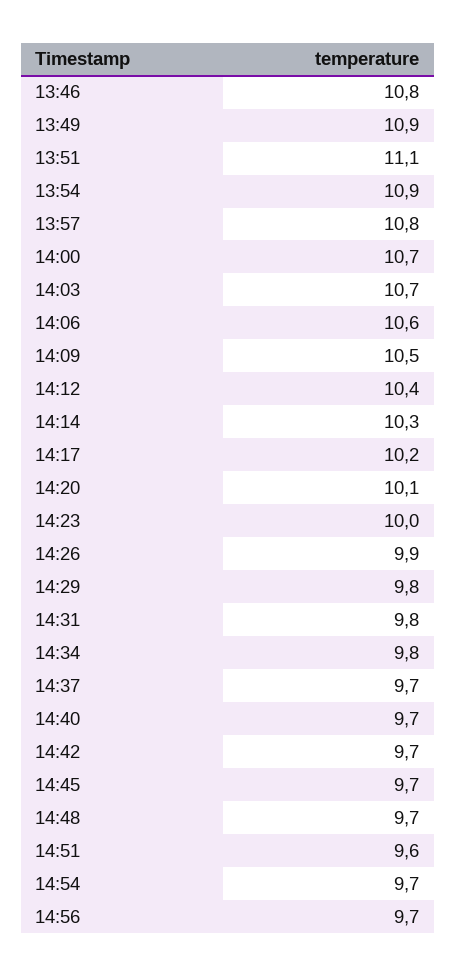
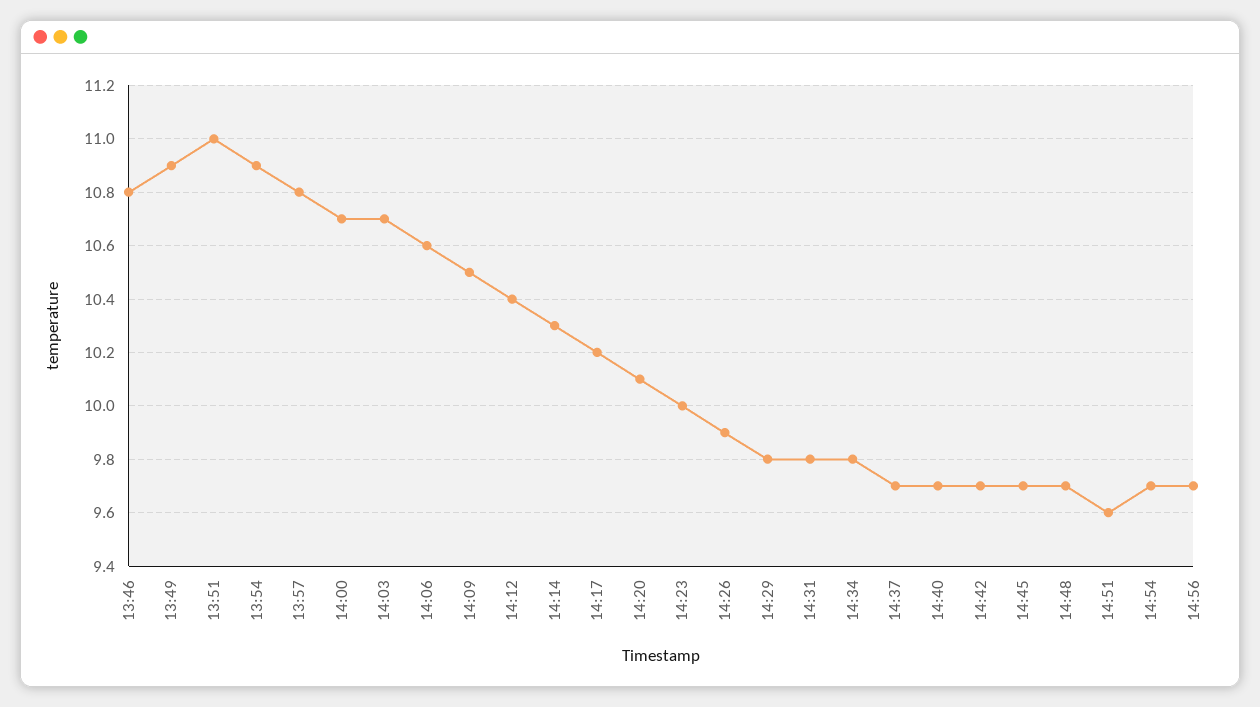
  {
    "13:46": 10.8,
    "13:49": 10.9,
-   "13:51": 11.1,
+   "13:51": 11,
    "13:54": 10.9,
    "13:57": 10.8,
    "14:00": 10.7,
    "14:03": 10.7,
    "14:06": 10.6,
    "14:09": 10.5,
    "14:12": 10.4,
    "14:14": 10.3,
    "14:17": 10.2,
    "14:20": 10.1,
    "14:23": 10,
    "14:26": 9.9,
    "14:29": 9.8,
    "14:31": 9.8,
    "14:34": 9.8,
    "14:37": 9.7,
    "14:40": 9.7,
    "14:42": 9.7,
    "14:45": 9.7,
    "14:48": 9.7,
    "14:51": 9.6,
    "14:54": 9.7,
    "14:56": 9.7
  }

